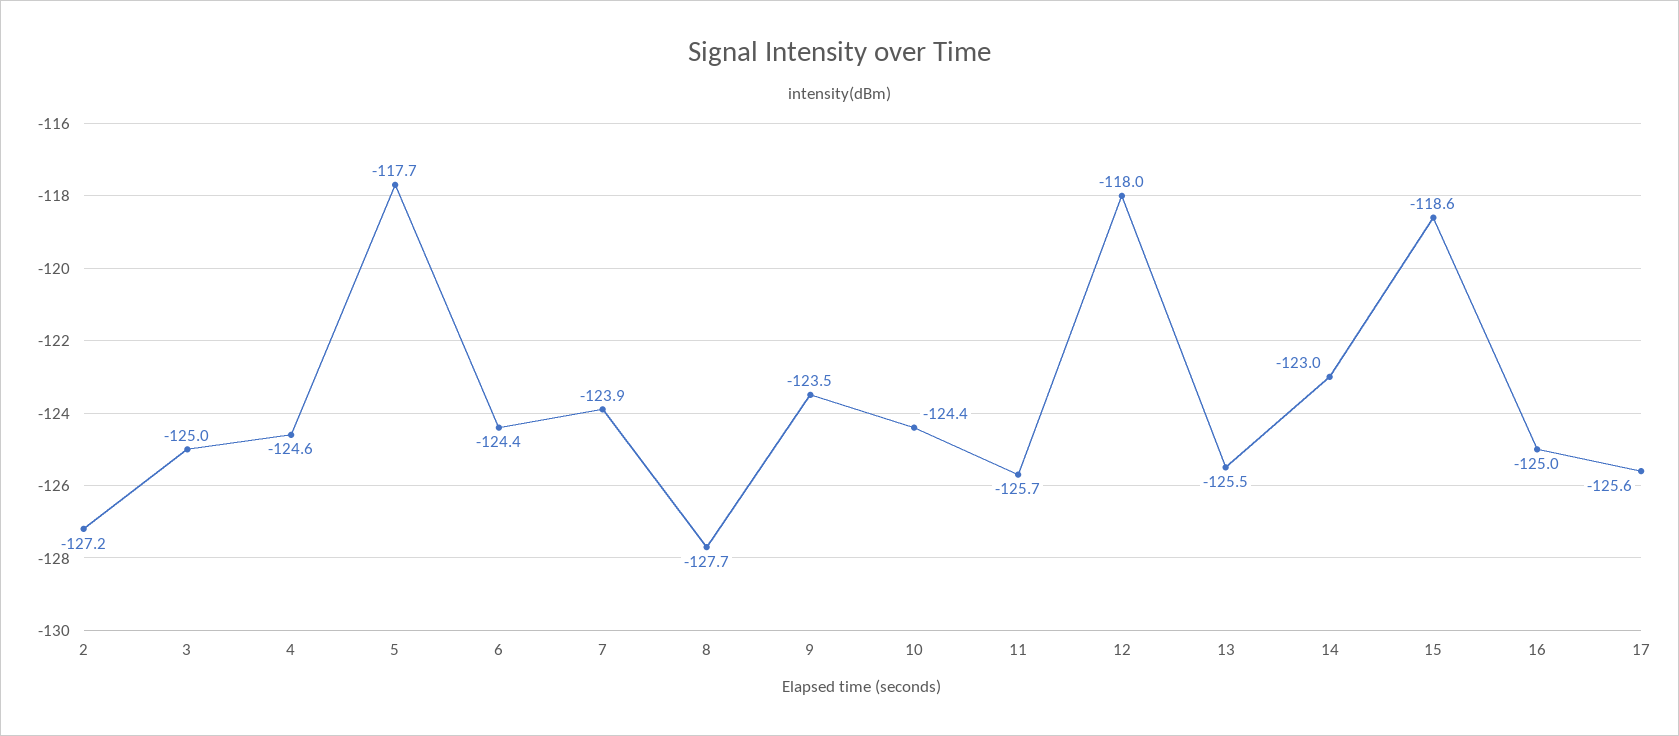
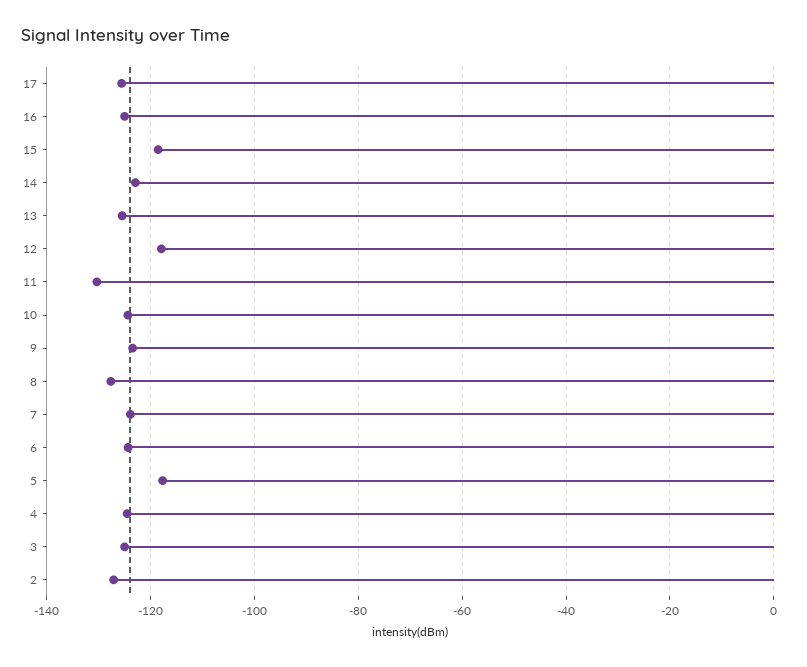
  {
    "2": -127.2,
    "3": -125,
    "4": -124.6,
    "5": -117.7,
    "6": -124.4,
    "7": -123.9,
    "8": -127.7,
    "9": -123.5,
    "10": -124.4,
-   "11": -125.7,
+   "11": -130,
    "12": -118,
    "13": -125.5,
    "14": -123,
    "15": -118.6,
    "16": -125,
    "17": -125.6
  }

